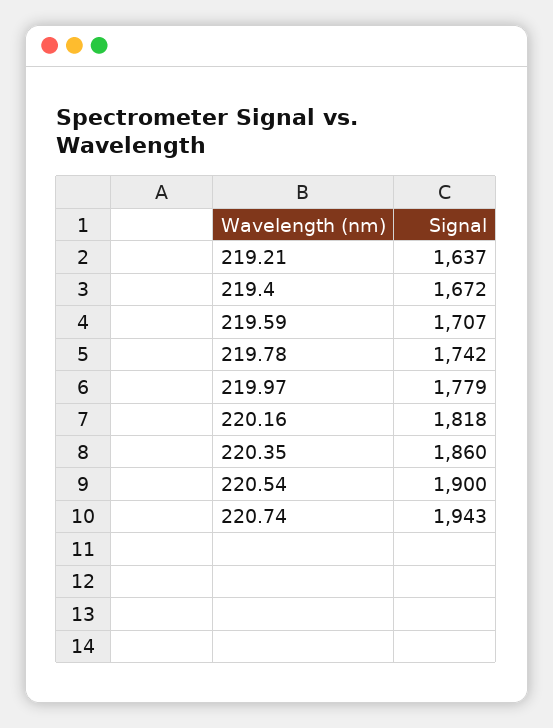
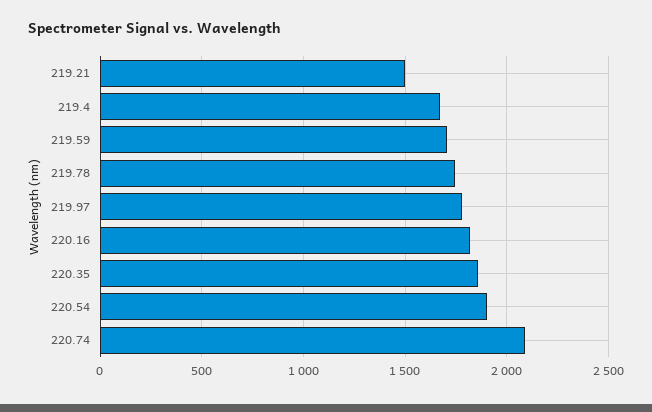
  {
-   "219.21": 1637,
+   "219.21": 1500,
    "219.4": 1672,
    "219.59": 1707,
    "219.78": 1742,
    "219.97": 1779,
    "220.16": 1818,
    "220.35": 1860,
    "220.54": 1900,
-   "220.74": 1943
+   "220.74": 2100
  }

